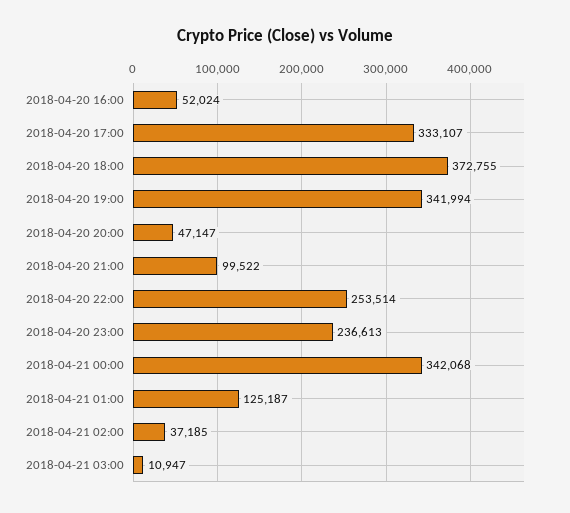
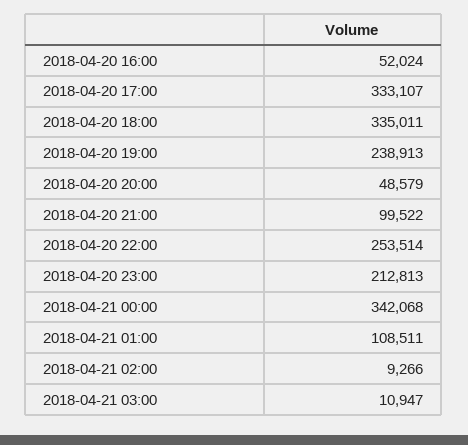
  {
    "2018-04-20 16:00": 52024,
    "2018-04-20 17:00": 333107,
-   "2018-04-20 18:00": 372755,
+   "2018-04-20 18:00": 335011,
-   "2018-04-20 19:00": 341994,
+   "2018-04-20 19:00": 238913,
-   "2018-04-20 20:00": 47147,
+   "2018-04-20 20:00": 48579,
    "2018-04-20 21:00": 99522,
    "2018-04-20 22:00": 253514,
-   "2018-04-20 23:00": 236613,
+   "2018-04-20 23:00": 212813,
    "2018-04-21 00:00": 342068,
-   "2018-04-21 01:00": 125187,
+   "2018-04-21 01:00": 108511,
-   "2018-04-21 02:00": 37185,
+   "2018-04-21 02:00": 9266,
    "2018-04-21 03:00": 10947
  }

